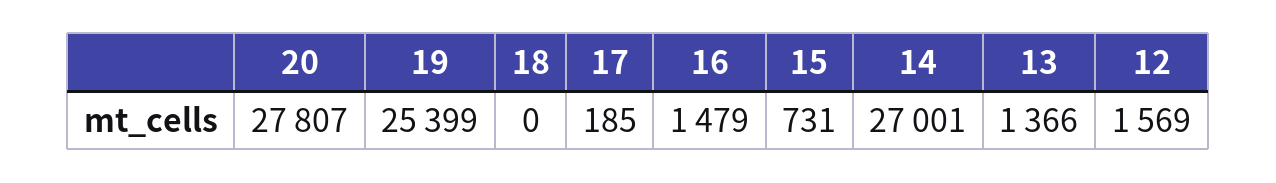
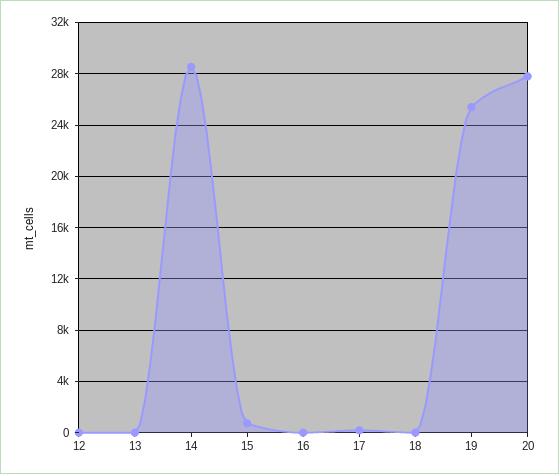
  {
    "20": 27807,
    "19": 25399,
    "18": 0,
    "17": 185,
-   "16": 1479,
+   "16": 0,
    "15": 731,
-   "14": 27001,
+   "14": 28500,
-   "13": 1366,
+   "13": 0,
-   "12": 1569
+   "12": 0
  }

